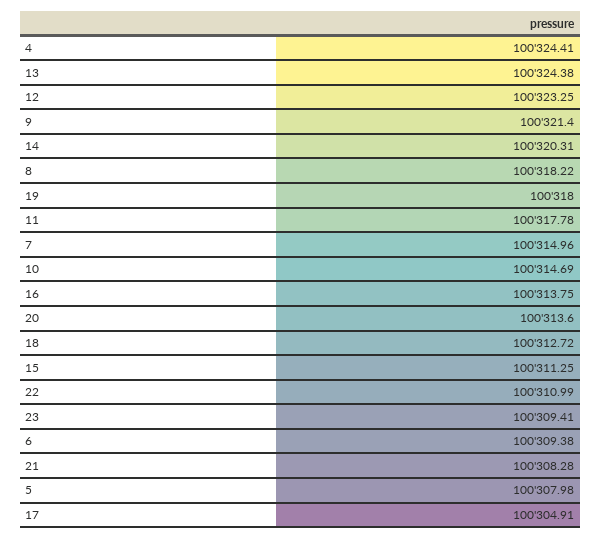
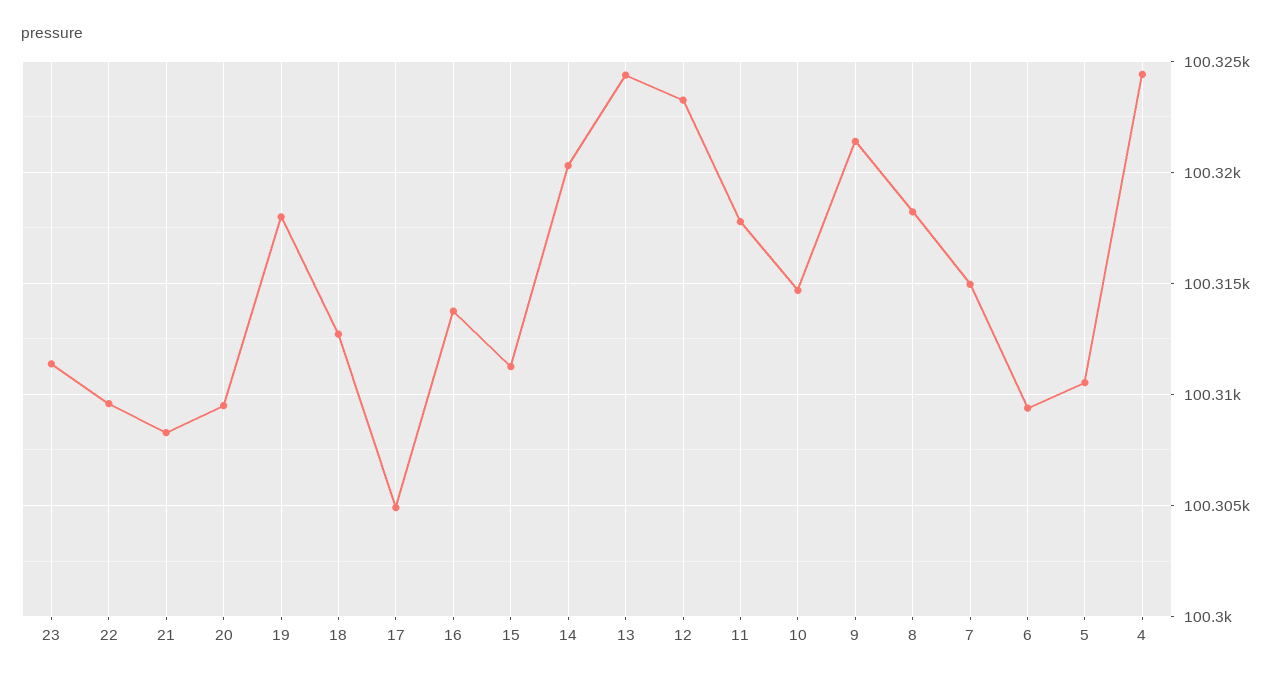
  {
    "4": 100324.41,
    "13": 100324.38,
    "12": 100323.25,
    "9": 100321.4,
    "14": 100320.31,
    "8": 100318.22,
    "19": 100318,
    "11": 100317.78,
    "7": 100314.96,
    "10": 100314.69,
    "16": 100313.75,
-   "20": 100313.6,
+   "20": 100309.5,
    "18": 100312.72,
    "15": 100311.25,
-   "22": 100310.99,
+   "22": 100309.5,
-   "23": 100309.41,
+   "23": 100311.5,
    "6": 100309.38,
    "21": 100308.28,
-   "5": 100307.98,
+   "5": 100310.5,
    "17": 100304.91
  }

